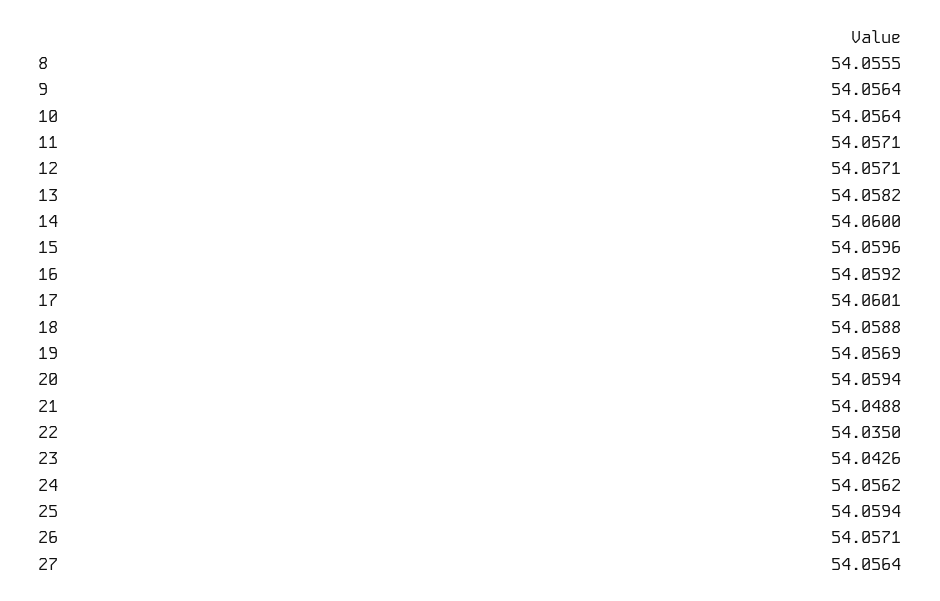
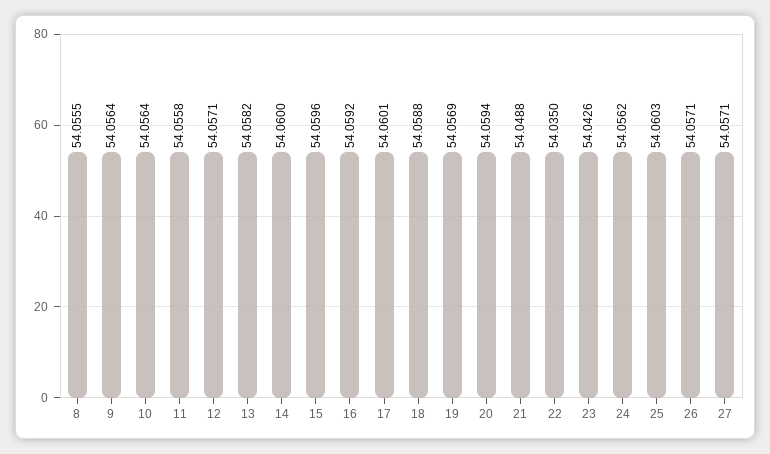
  {
    "8": 54.0555,
    "9": 54.0564,
    "10": 54.0564,
-   "11": 54.0571,
+   "11": 54.0558,
    "12": 54.0571,
    "13": 54.0582,
    "14": 54.06,
    "15": 54.0596,
    "16": 54.0592,
    "17": 54.0601,
    "18": 54.0588,
    "19": 54.0569,
    "20": 54.0594,
    "21": 54.0488,
    "22": 54.035,
    "23": 54.0426,
    "24": 54.0562,
-   "25": 54.0594,
+   "25": 54.0603,
    "26": 54.0571,
-   "27": 54.0564
+   "27": 54.0571
  }

